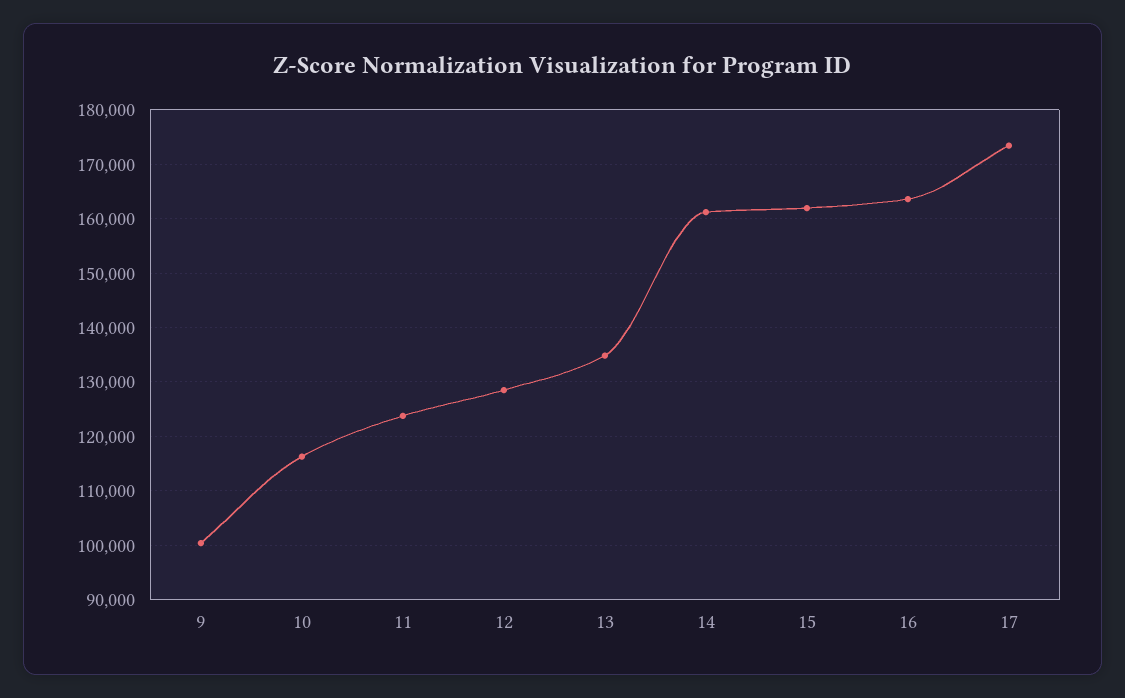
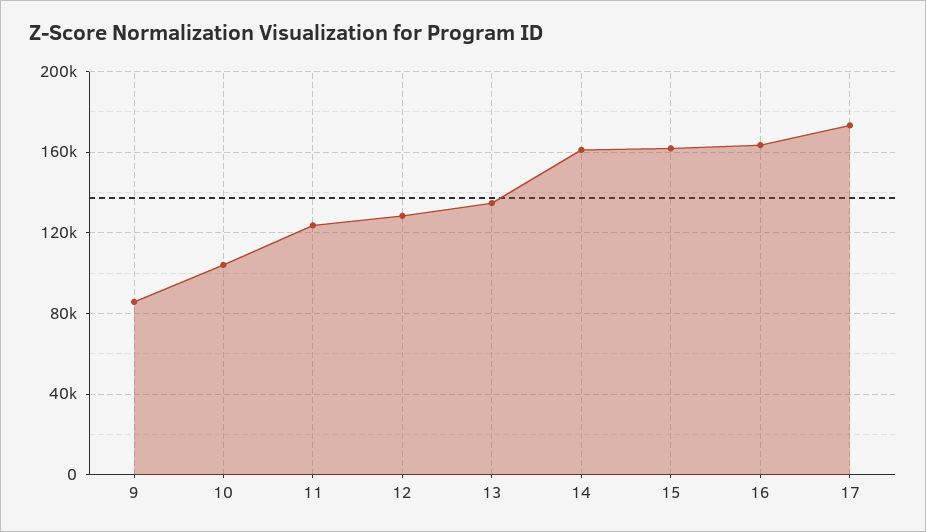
  {
-   "9": 100000,
+   "9": 85000,
-   "10": 116000,
+   "10": 105000,
    "11": 124000,
    "12": 128000,
    "13": 134000,
    "14": 162000,
    "15": 162000,
    "16": 164000,
    "17": 174000
  }

